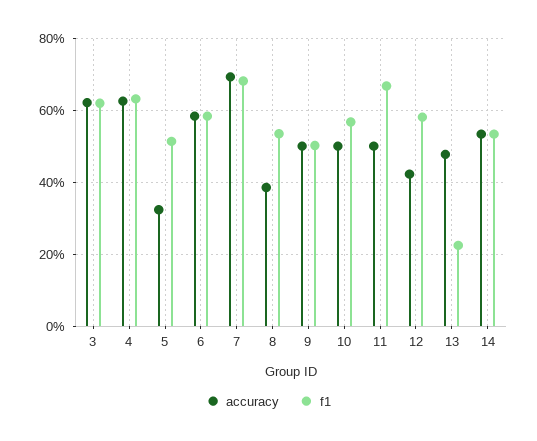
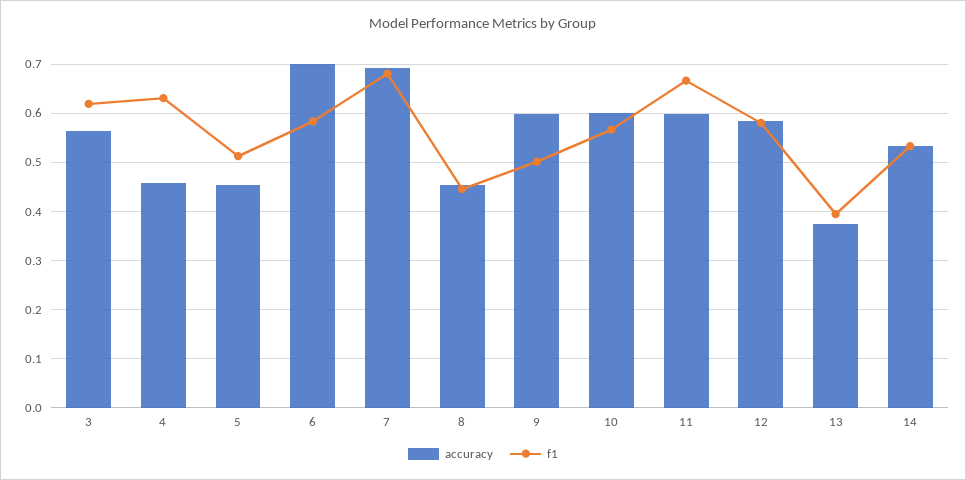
  {
    "accuracy": {
-     "3": 0.62,
+     "3": 0.56,
-     "4": 0.62,
+     "4": 0.46,
-     "5": 0.32,
+     "5": 0.46,
-     "6": 0.58,
+     "6": 0.7,
      "7": 0.7,
-     "8": 0.38,
+     "8": 0.46,
-     "9": 0.5,
+     "9": 0.6,
-     "10": 0.5,
+     "10": 0.6,
-     "11": 0.5,
+     "11": 0.6,
-     "12": 0.42,
+     "12": 0.58,
-     "13": 0.48,
+     "13": 0.38,
      "14": 0.54
    },
    "f1": {
      "3": 0.62,
      "4": 0.64,
      "5": 0.52,
      "6": 0.58,
      "7": 0.68,
-     "8": 0.54,
+     "8": 0.44,
      "9": 0.5,
      "10": 0.56,
      "11": 0.66,
      "12": 0.58,
-     "13": 0.22,
+     "13": 0.4,
      "14": 0.54
    }
  }

